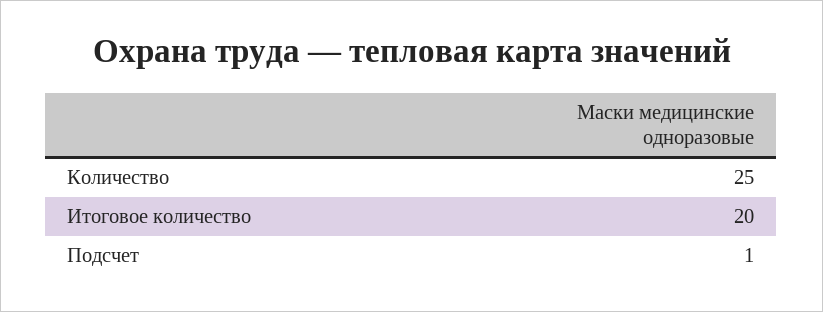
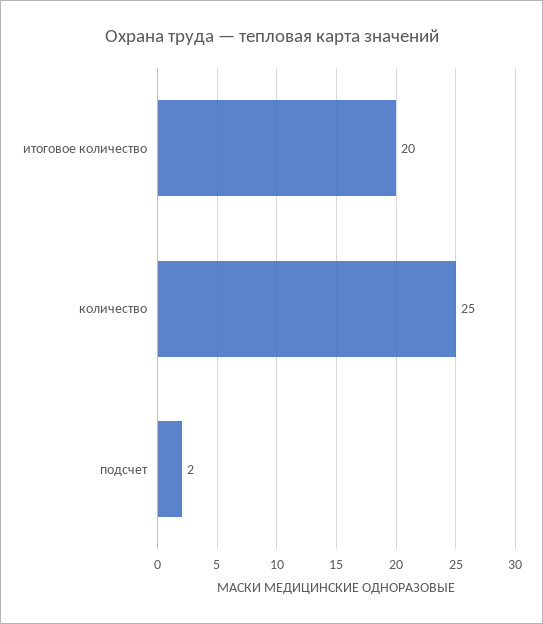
  {
    "Количество": 25,
    "Итоговое количество": 20,
-   "Подсчет": 1
+   "Подсчет": 2
  }

